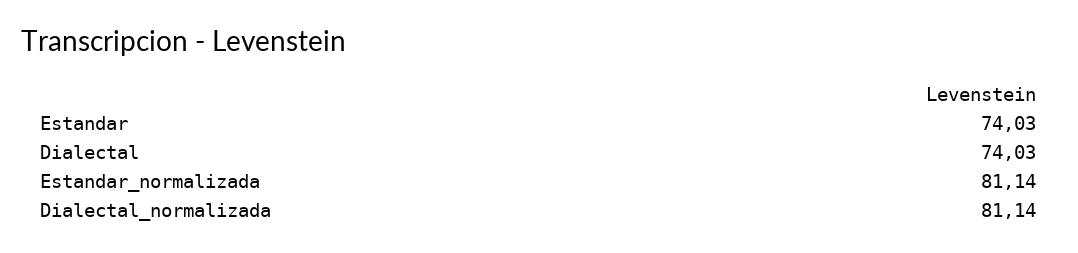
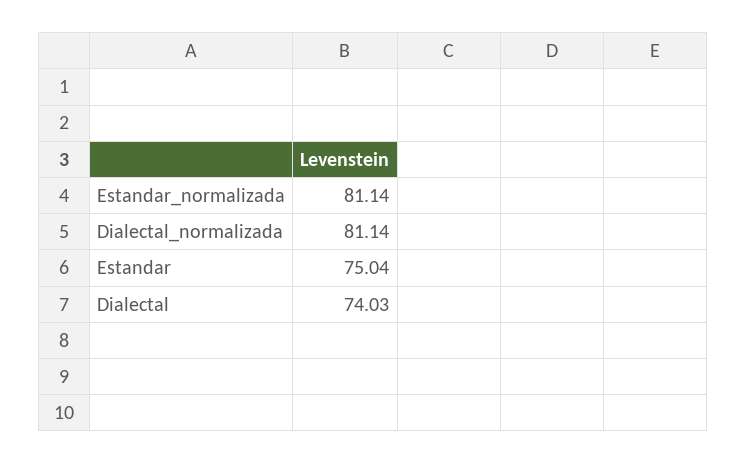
  {
-   "Estandar": 74.03,
+   "Estandar": 75.04,
    "Dialectal": 74.03,
    "Estandar_normalizada": 81.14,
    "Dialectal_normalizada": 81.14
  }

